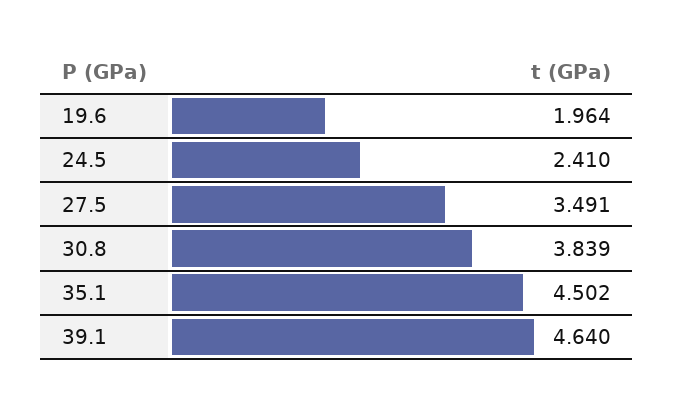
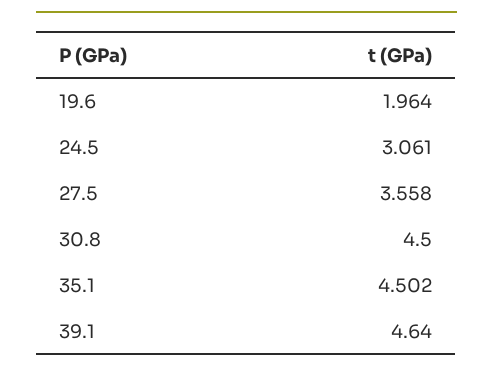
  {
    "19.6": 1.964,
-   "24.5": 2.41,
+   "24.5": 3.061,
-   "27.5": 3.491,
+   "27.5": 3.558,
-   "30.8": 3.839,
+   "30.8": 4.5,
    "35.1": 4.502,
    "39.1": 4.64
  }

